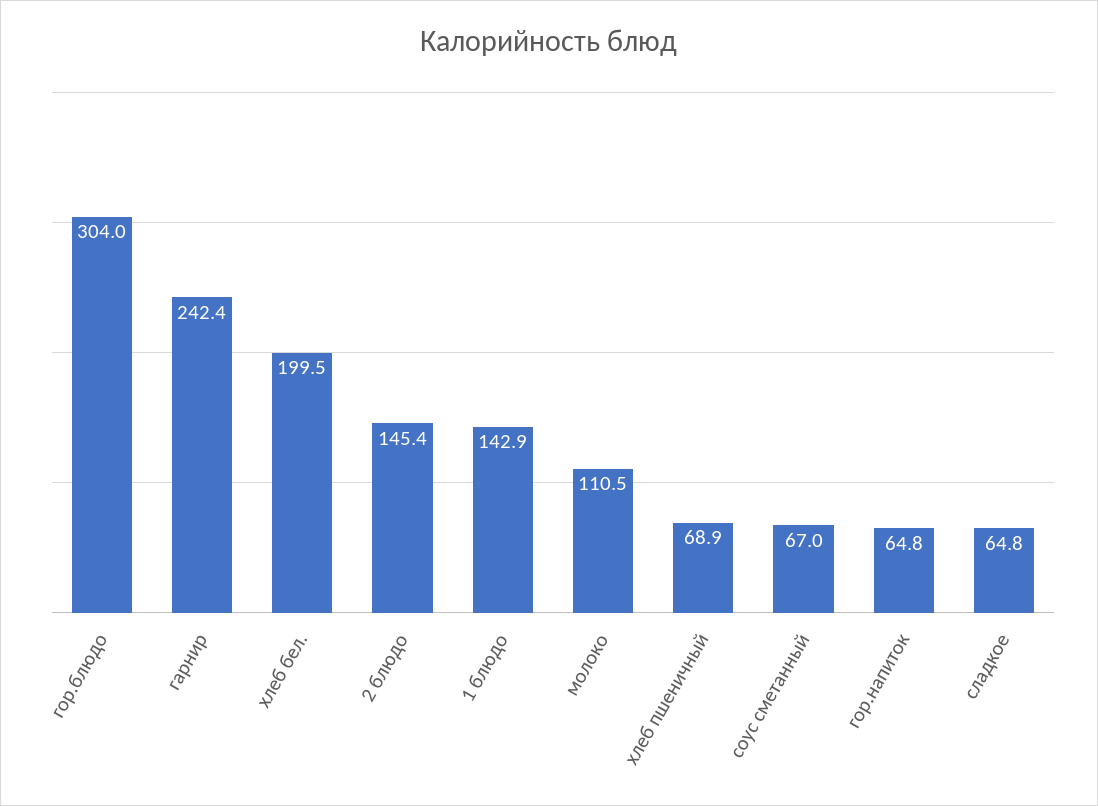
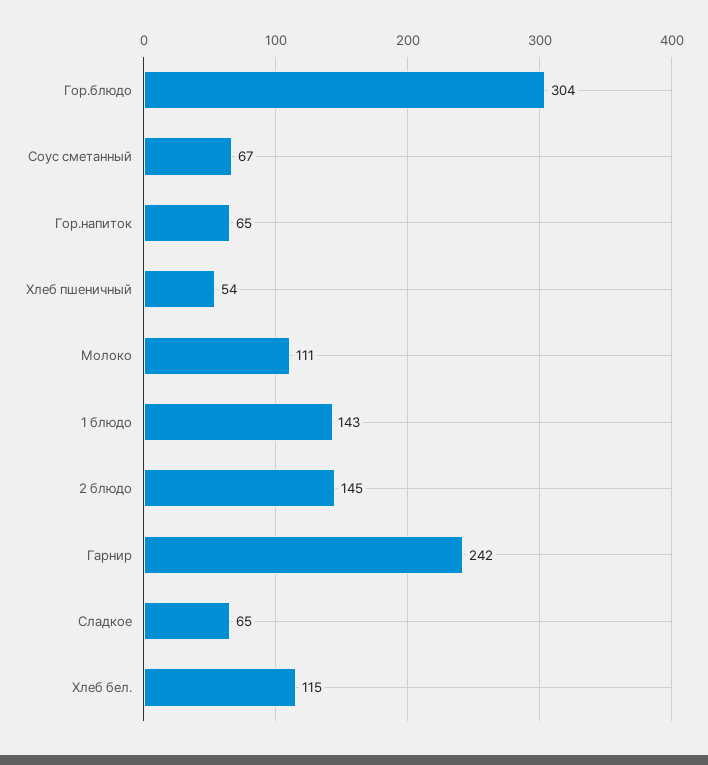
  {
    "гор.блюдо": 304,
    "гарнир": 242.4,
-   "хлеб бел.": 199.5,
+   "хлеб бел.": 115,
    "2 блюдо": 145.4,
    "1 блюдо": 142.9,
    "молоко": 110.5,
-   "хлеб пшеничный": 68.9,
+   "хлеб пшеничный": 54,
    "соус сметанный": 67,
    "гор.напиток": 64.8,
    "сладкое": 64.8
  }

